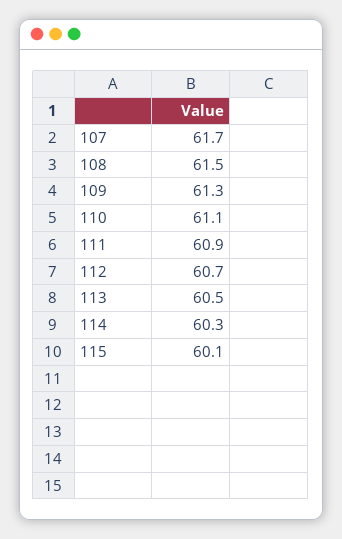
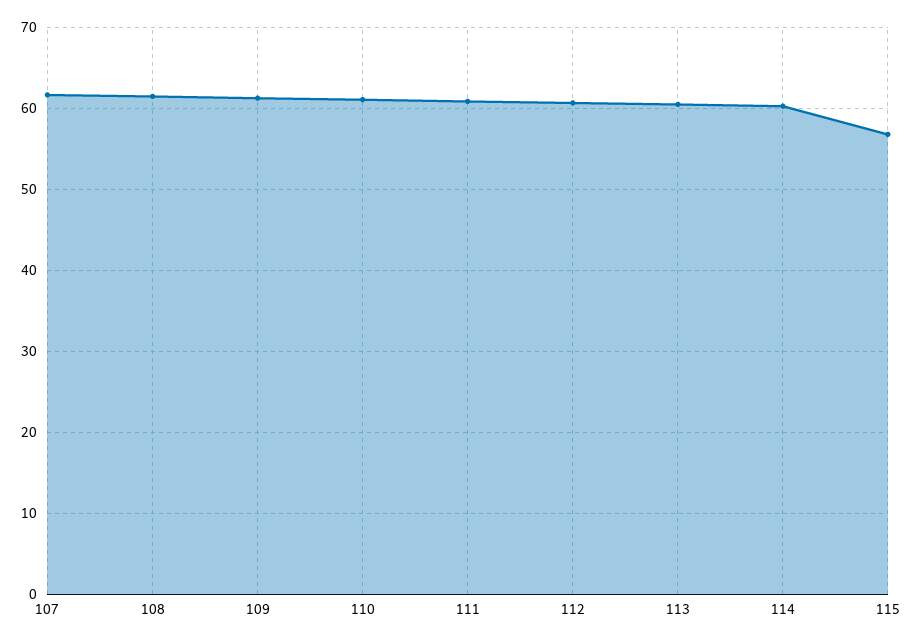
  {
    "107": 61.7,
    "108": 61.5,
    "109": 61.3,
    "110": 61.1,
    "111": 60.9,
    "112": 60.7,
    "113": 60.5,
    "114": 60.3,
-   "115": 60.1
+   "115": 57
  }

